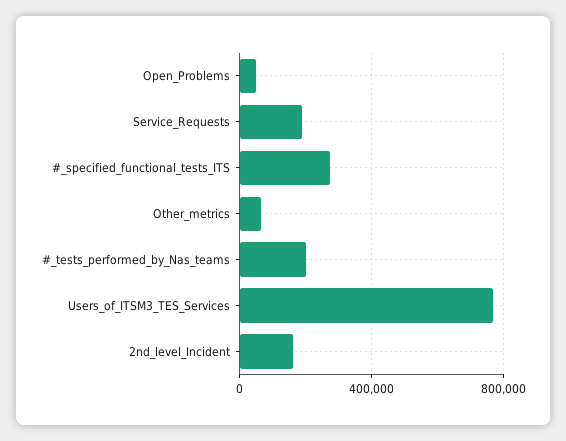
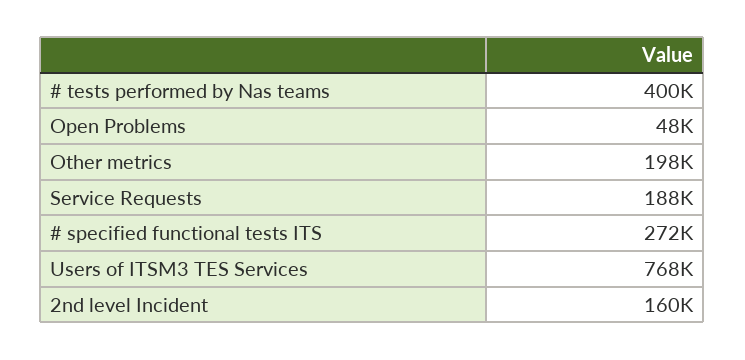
  {
    "Open_Problems": 48000,
    "Service_Requests": 188000,
    "#_specified_functional_tests_ITS": 272000,
-   "Other_metrics": 50000,
+   "Other_metrics": 198000,
-   "#_tests_performed_by_Nas_teams": 200000,
+   "#_tests_performed_by_Nas_teams": 400000,
    "Users_of_ITSM3_TES_Services": 768000,
    "2nd_level_Incident": 160000
  }

